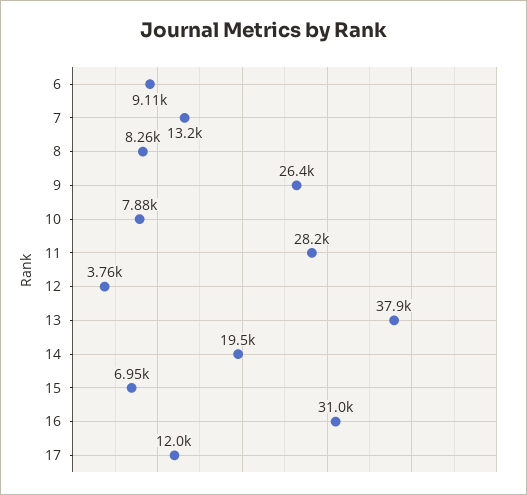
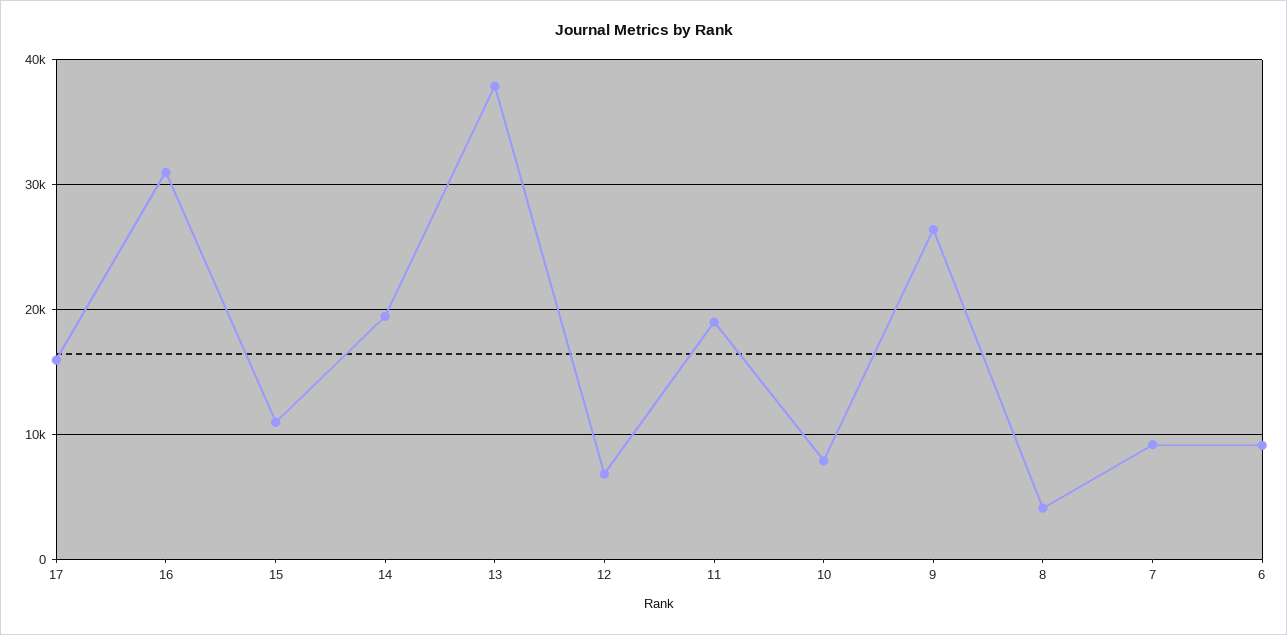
  {
    "6": 9110,
-   "7": 13200,
+   "7": 9000,
-   "8": 8260,
+   "8": 4000,
    "9": 26400,
    "10": 7880,
-   "11": 28200,
+   "11": 19000,
-   "12": 3760,
+   "12": 7000,
    "13": 37900,
    "14": 19500,
-   "15": 6950,
+   "15": 11000,
    "16": 31000,
-   "17": 12000
+   "17": 16000
  }

